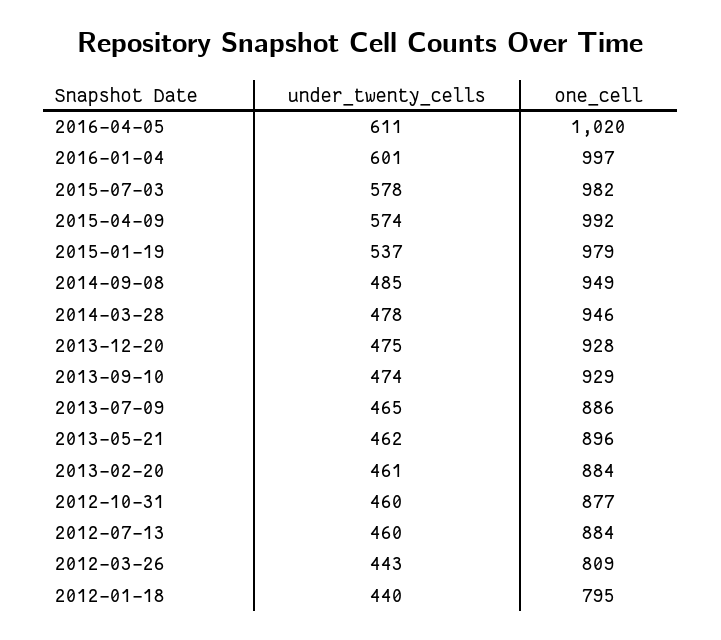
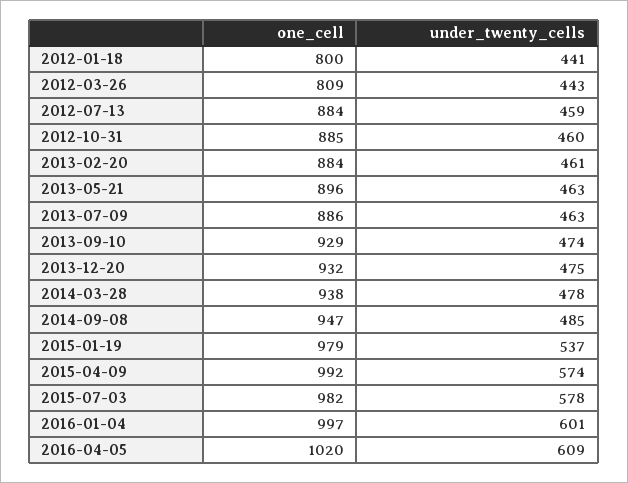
  {
    "under_twenty_cells": {
-     "2016-04-05": 611,
+     "2016-04-05": 609,
      "2016-01-04": 601,
      "2015-07-03": 578,
      "2015-04-09": 574,
      "2015-01-19": 537,
      "2014-09-08": 485,
      "2014-03-28": 478,
      "2013-12-20": 475,
      "2013-09-10": 474,
-     "2013-07-09": 465,
+     "2013-07-09": 463,
-     "2013-05-21": 462,
+     "2013-05-21": 463,
      "2013-02-20": 461,
      "2012-10-31": 460,
-     "2012-07-13": 460,
+     "2012-07-13": 459,
      "2012-03-26": 443,
-     "2012-01-18": 440
+     "2012-01-18": 441
    },
    "one_cell": {
      "2016-04-05": 1020,
      "2016-01-04": 997,
      "2015-07-03": 982,
      "2015-04-09": 992,
      "2015-01-19": 979,
-     "2014-09-08": 949,
+     "2014-09-08": 947,
-     "2014-03-28": 946,
+     "2014-03-28": 938,
-     "2013-12-20": 928,
+     "2013-12-20": 932,
      "2013-09-10": 929,
      "2013-07-09": 886,
      "2013-05-21": 896,
      "2013-02-20": 884,
-     "2012-10-31": 877,
+     "2012-10-31": 885,
      "2012-07-13": 884,
      "2012-03-26": 809,
-     "2012-01-18": 795
+     "2012-01-18": 800
    }
  }

